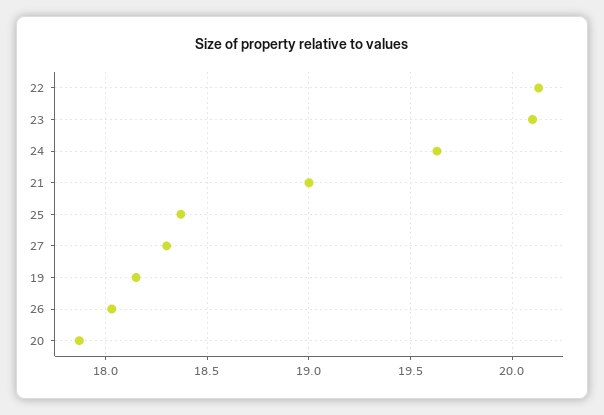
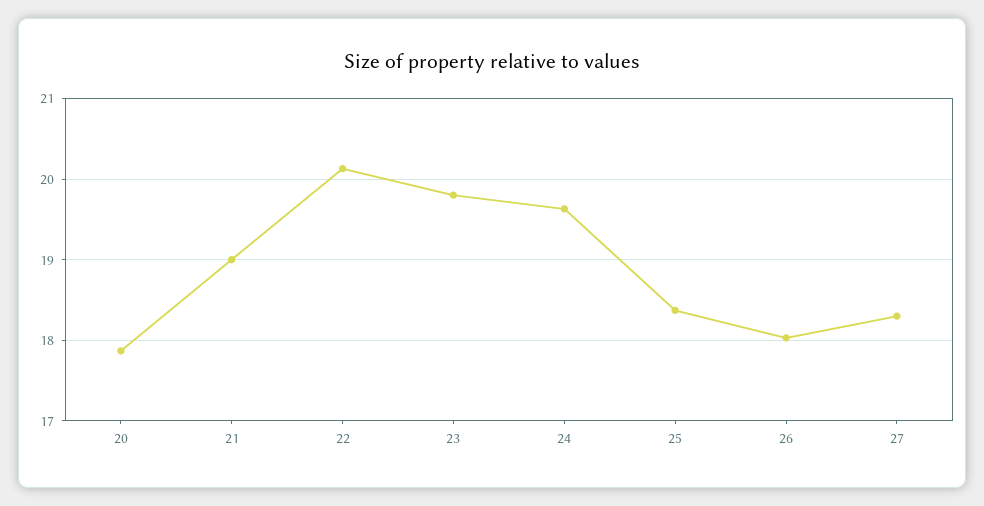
  {
    "22": 20.15,
-   "23": 20.1,
+   "23": 19.8,
    "24": 19.65,
    "21": 19,
    "25": 18.35,
    "27": 18.3,
-   "19": 18.15,
    "26": 18.05,
    "20": 17.85
  }

